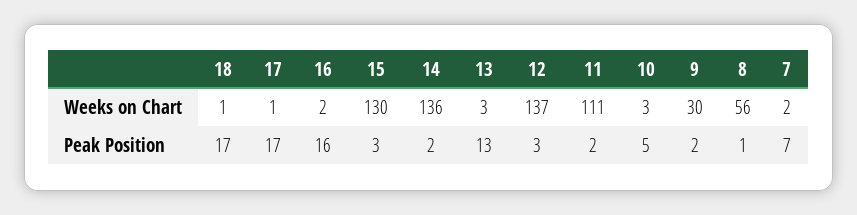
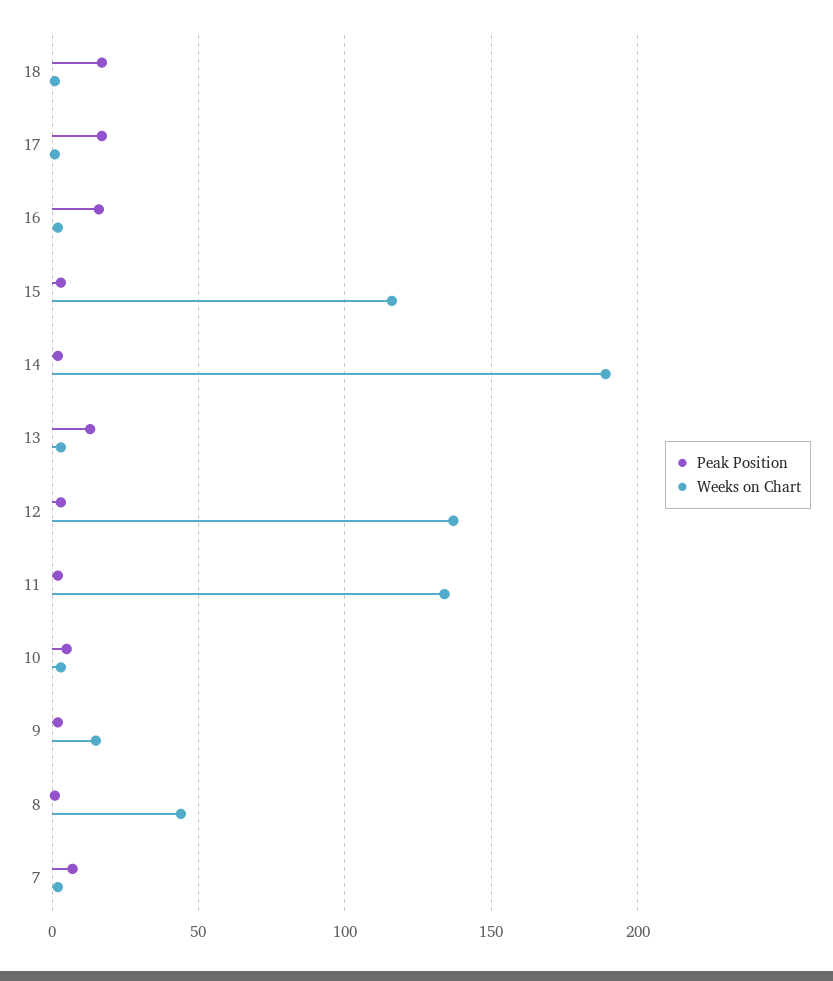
  {
    "Weeks on Chart": {
      "18": 1,
      "17": 1,
      "16": 2,
-     "15": 130,
+     "15": 115,
-     "14": 136,
+     "14": 190,
      "13": 3,
      "12": 137,
-     "11": 111,
+     "11": 135,
      "10": 3,
-     "9": 30,
+     "9": 15,
-     "8": 56,
+     "8": 45,
      "7": 2
    },
    "Peak Position": {
      "18": 17,
      "17": 17,
      "16": 16,
      "15": 3,
      "14": 2,
      "13": 13,
      "12": 3,
      "11": 2,
      "10": 5,
      "9": 2,
      "8": 1,
      "7": 7
    }
  }

